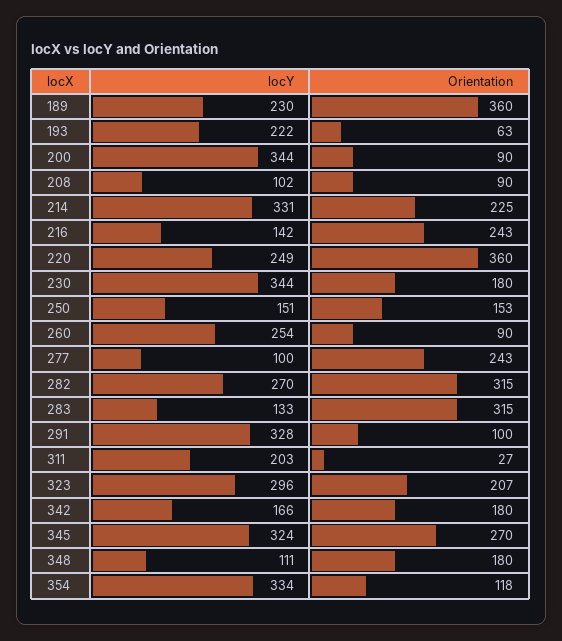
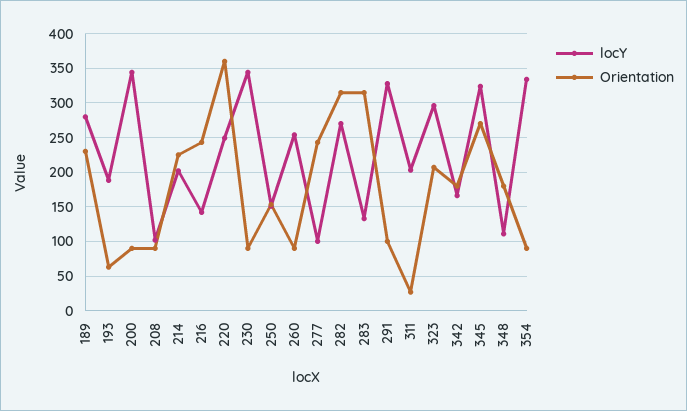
  {
    "locY": {
-     "189": 230,
+     "189": 280,
-     "193": 222,
+     "193": 190,
      "200": 344,
      "208": 102,
-     "214": 331,
+     "214": 200,
      "216": 142,
      "220": 249,
      "230": 344,
      "250": 151,
      "260": 254,
      "277": 100,
      "282": 270,
      "283": 133,
      "291": 328,
      "311": 203,
      "323": 296,
      "342": 166,
      "345": 324,
      "348": 111,
      "354": 334
    },
    "Orientation": {
-     "189": 360,
+     "189": 230,
      "193": 63,
      "200": 90,
      "208": 90,
      "214": 225,
      "216": 243,
      "220": 360,
-     "230": 180,
+     "230": 90,
      "250": 153,
      "260": 90,
      "277": 243,
      "282": 315,
      "283": 315,
      "291": 100,
      "311": 27,
      "323": 207,
      "342": 180,
      "345": 270,
      "348": 180,
-     "354": 118
+     "354": 90
    }
  }

